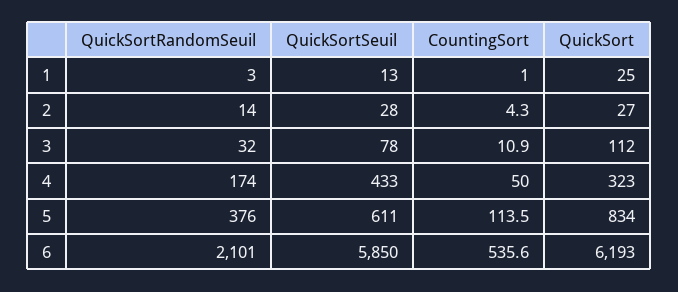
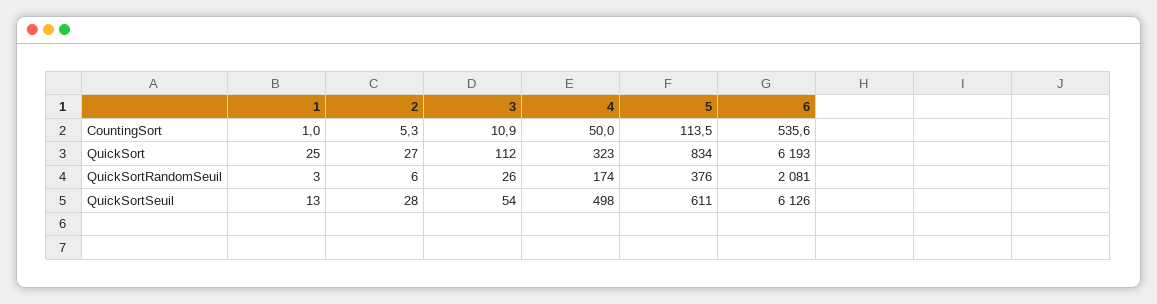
  {
    "QuickSortRandomSeuil": {
      "1": 3,
-     "2": 14,
+     "2": 6,
-     "3": 32,
+     "3": 26,
      "4": 174,
      "5": 376,
-     "6": 2101
+     "6": 2081
    },
    "QuickSortSeuil": {
      "1": 13,
      "2": 28,
-     "3": 78,
+     "3": 54,
-     "4": 433,
+     "4": 498,
      "5": 611,
-     "6": 5850
+     "6": 6126
    },
    "CountingSort": {
      "1": 1,
-     "2": 4.3,
+     "2": 5.3,
      "3": 10.9,
      "4": 50,
      "5": 113.5,
      "6": 535.6
    },
    "QuickSort": {
      "1": 25,
      "2": 27,
      "3": 112,
      "4": 323,
      "5": 834,
      "6": 6193
    }
  }

